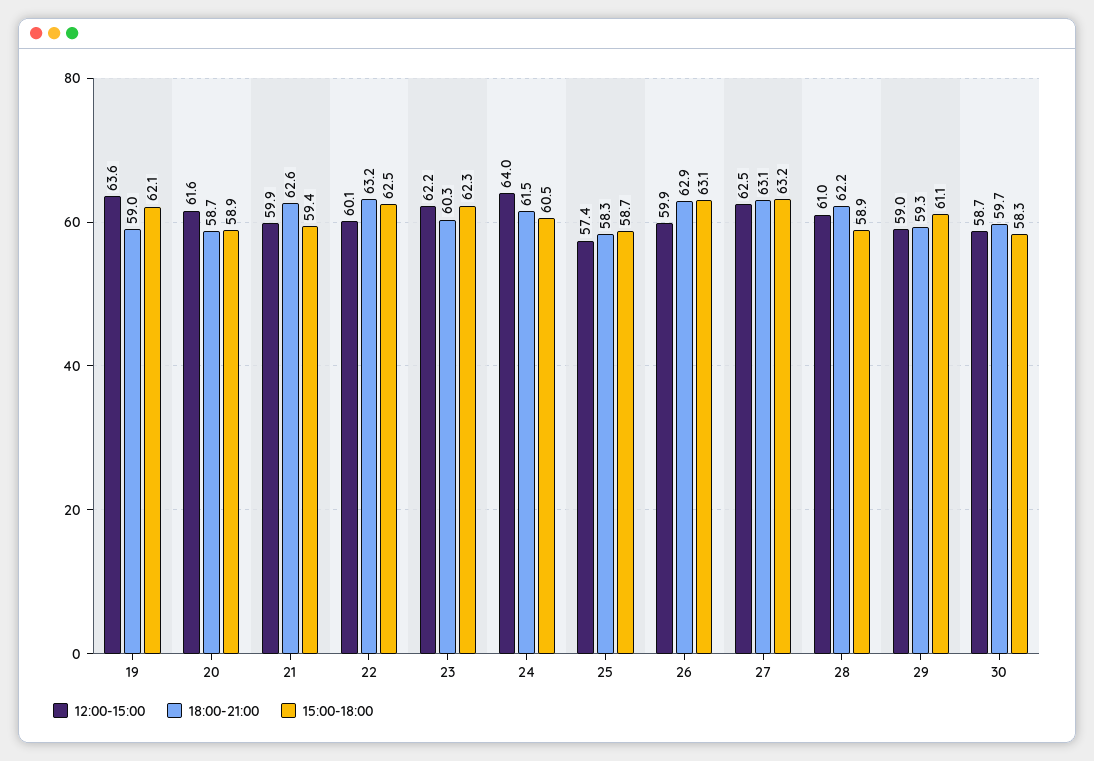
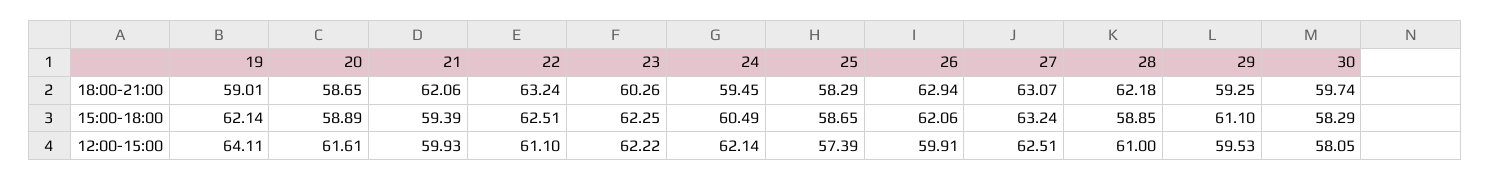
  {
    "12:00-15:00": {
-     "19": 63.6,
+     "19": 64.11,
      "20": 61.61,
      "21": 59.93,
-     "22": 60.1,
+     "22": 61.1,
      "23": 62.22,
-     "24": 64,
+     "24": 62.14,
      "25": 57.39,
      "26": 59.91,
      "27": 62.51,
      "28": 61,
-     "29": 59,
+     "29": 59.53,
-     "30": 58.7
+     "30": 58.05
    },
    "18:00-21:00": {
      "19": 59.01,
      "20": 58.65,
-     "21": 62.6,
+     "21": 62.06,
      "22": 63.24,
      "23": 60.26,
-     "24": 61.5,
+     "24": 59.45,
      "25": 58.29,
      "26": 62.94,
      "27": 63.07,
      "28": 62.18,
      "29": 59.25,
      "30": 59.74
    },
    "15:00-18:00": {
      "19": 62.14,
      "20": 58.89,
      "21": 59.39,
      "22": 62.51,
      "23": 62.25,
      "24": 60.49,
      "25": 58.65,
-     "26": 63.1,
+     "26": 62.06,
      "27": 63.24,
      "28": 58.85,
      "29": 61.1,
      "30": 58.29
    }
  }

